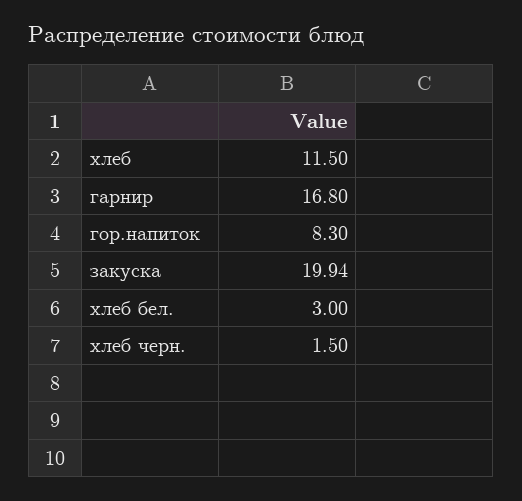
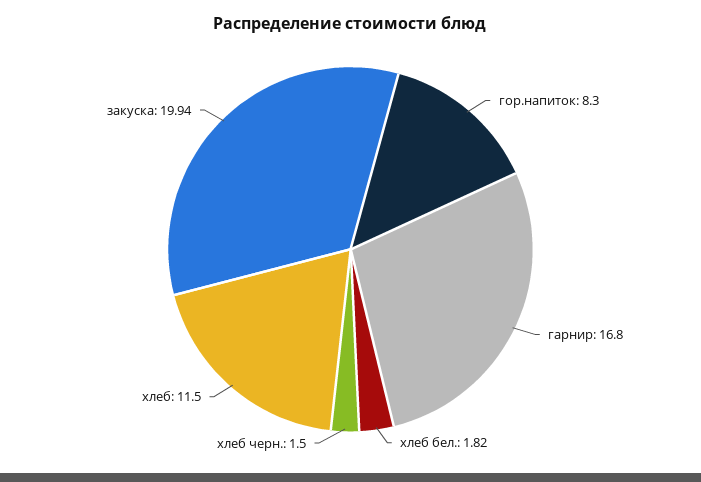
  {
    "хлеб": 11.5,
    "гарнир": 16.8,
    "гор.напиток": 8.3,
    "закуска": 19.94,
-   "хлеб бел.": 3,
+   "хлеб бел.": 1.82,
    "хлеб черн.": 1.5
  }

